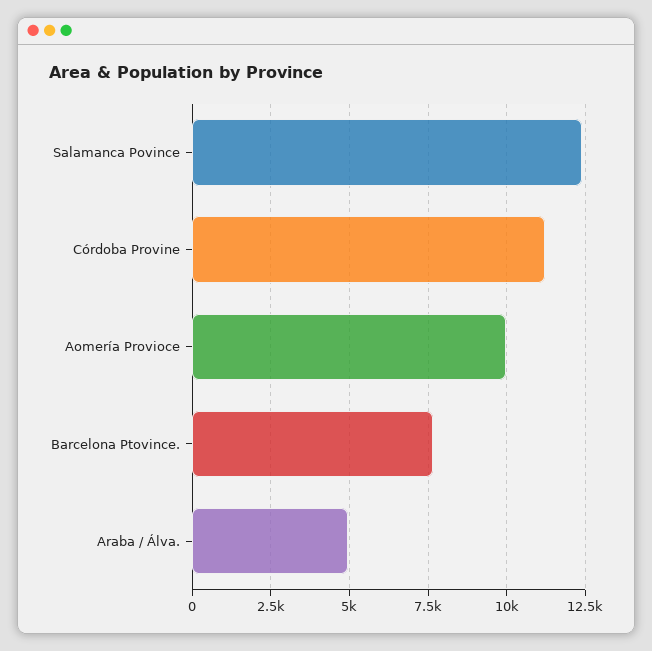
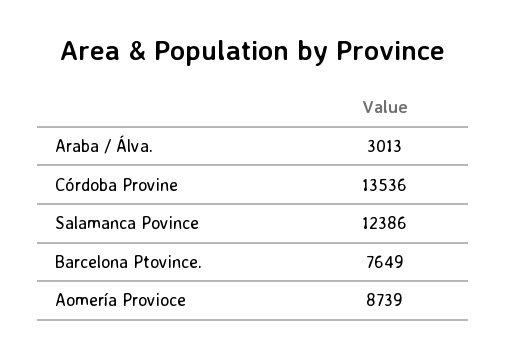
  {
    "Salamanca Povince": 12386,
-   "Córdoba Provine": 11250,
+   "Córdoba Provine": 13536,
-   "Aomería Provioce": 10000,
+   "Aomería Provioce": 8739,
    "Barcelona Ptovince.": 7649,
-   "Araba / Álva.": 5000
+   "Araba / Álva.": 3013
  }

